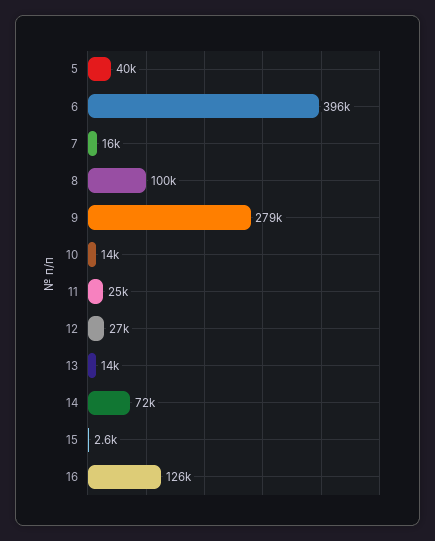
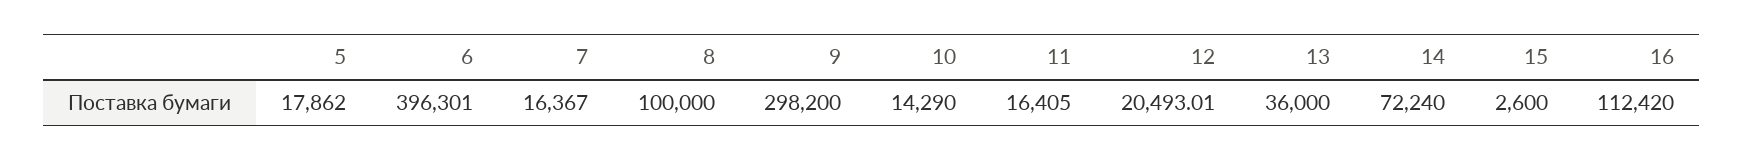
  {
-   "5": 40000,
+   "5": 17862,
    "6": 396301,
    "7": 16367,
    "8": 100000,
-   "9": 279000,
+   "9": 298200,
    "10": 14290,
-   "11": 25000,
+   "11": 16405,
-   "12": 27000,
+   "12": 20493.01,
-   "13": 14000,
+   "13": 36000,
    "14": 72240,
    "15": 2600,
-   "16": 126000
+   "16": 112420
  }

